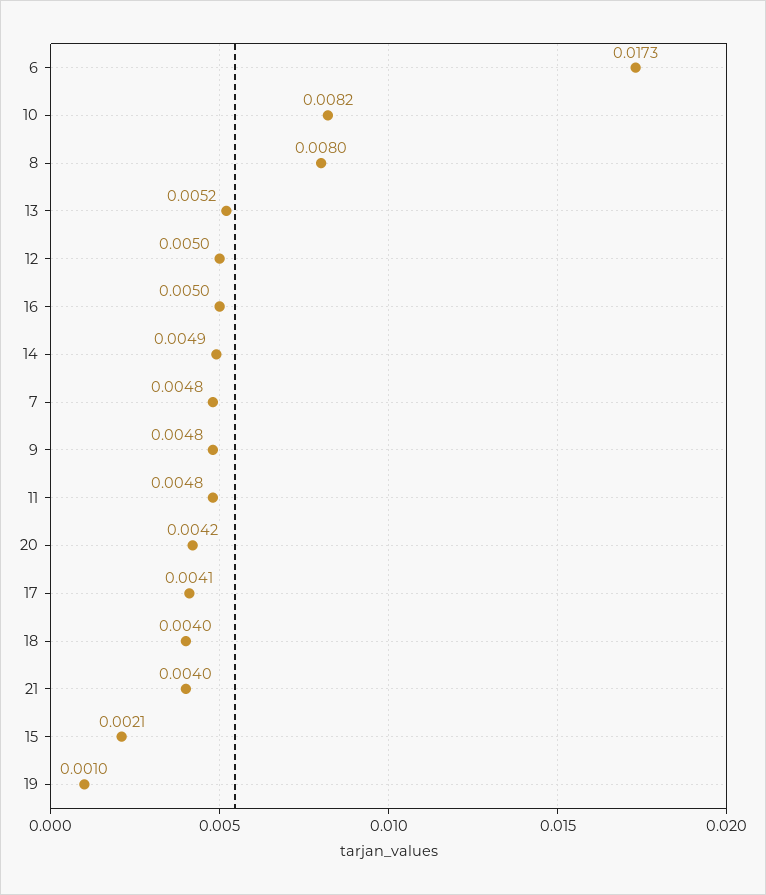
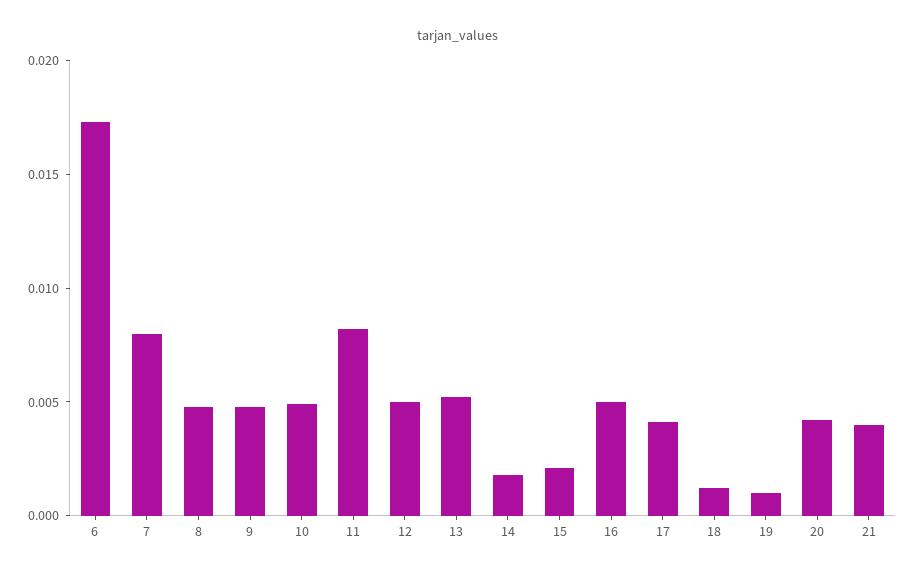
  {
    "6": 0.0173,
-   "10": 0.0082,
+   "10": 0.005,
-   "8": 0.008,
+   "8": 0.005,
    "13": 0.0052,
    "12": 0.005,
    "16": 0.005,
-   "14": 0.0049,
+   "14": 0.002,
-   "7": 0.0048,
+   "7": 0.008,
    "9": 0.0048,
-   "11": 0.0048,
+   "11": 0.008,
    "20": 0.0042,
    "17": 0.0041,
-   "18": 0.004,
+   "18": 0.001,
    "21": 0.004,
    "15": 0.0021,
    "19": 0.001
  }

